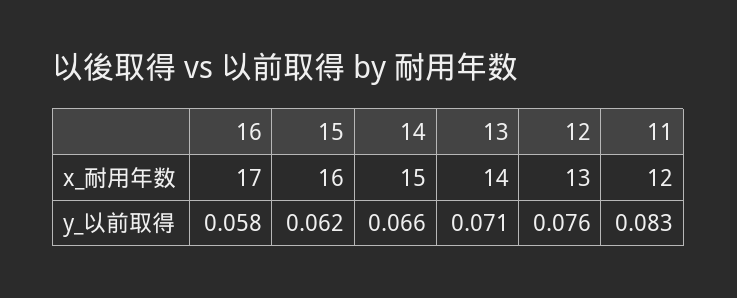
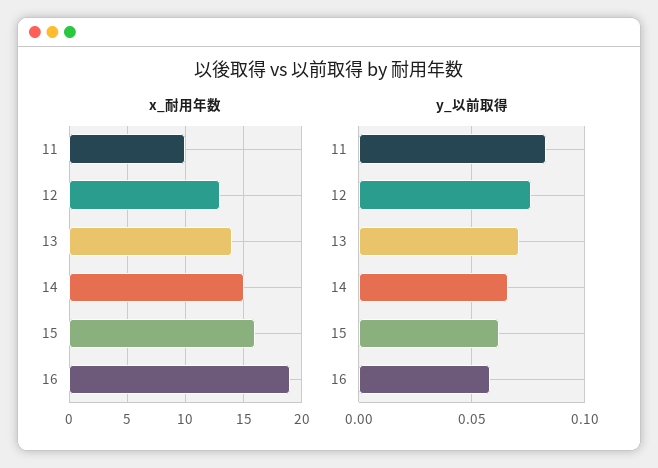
  {
    "x_耐用年数": {
-     "16": 17,
+     "16": 19,
      "15": 16,
      "14": 15,
      "13": 14,
      "12": 13,
-     "11": 12
+     "11": 10
    },
    "y_以前取得": {
      "16": 0.058,
      "15": 0.062,
      "14": 0.066,
      "13": 0.071,
      "12": 0.076,
      "11": 0.083
    }
  }

